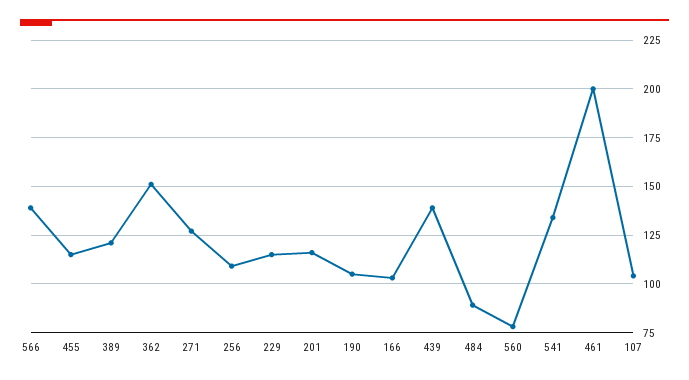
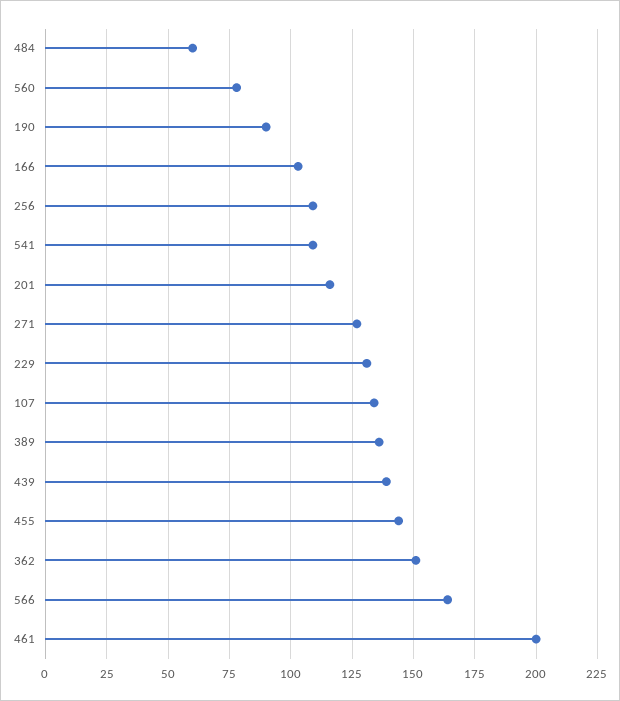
  {
-   "566": 140,
+   "566": 165,
-   "455": 115,
+   "455": 145,
-   "389": 120,
+   "389": 135,
    "362": 150,
    "271": 125,
    "256": 110,
-   "229": 115,
+   "229": 130,
    "201": 115,
-   "190": 105,
+   "190": 90,
    "166": 105,
    "439": 140,
-   "484": 90,
+   "484": 60,
    "560": 80,
-   "541": 135,
+   "541": 110,
    "461": 200,
-   "107": 105
+   "107": 135
  }

